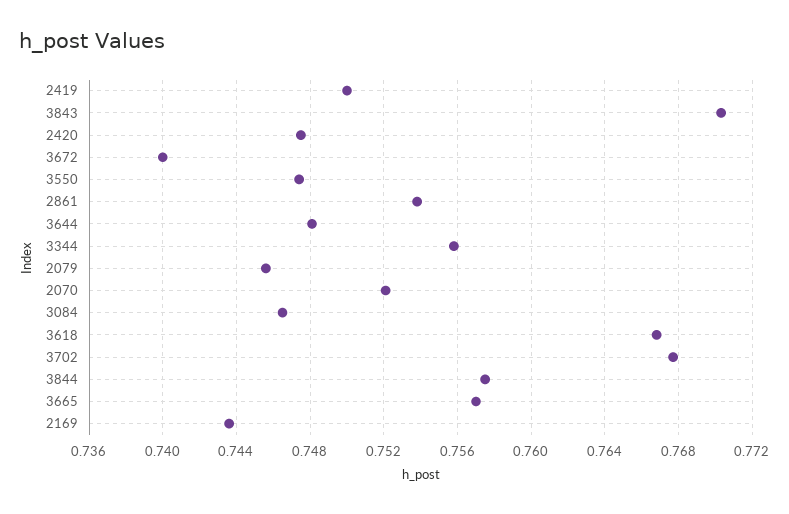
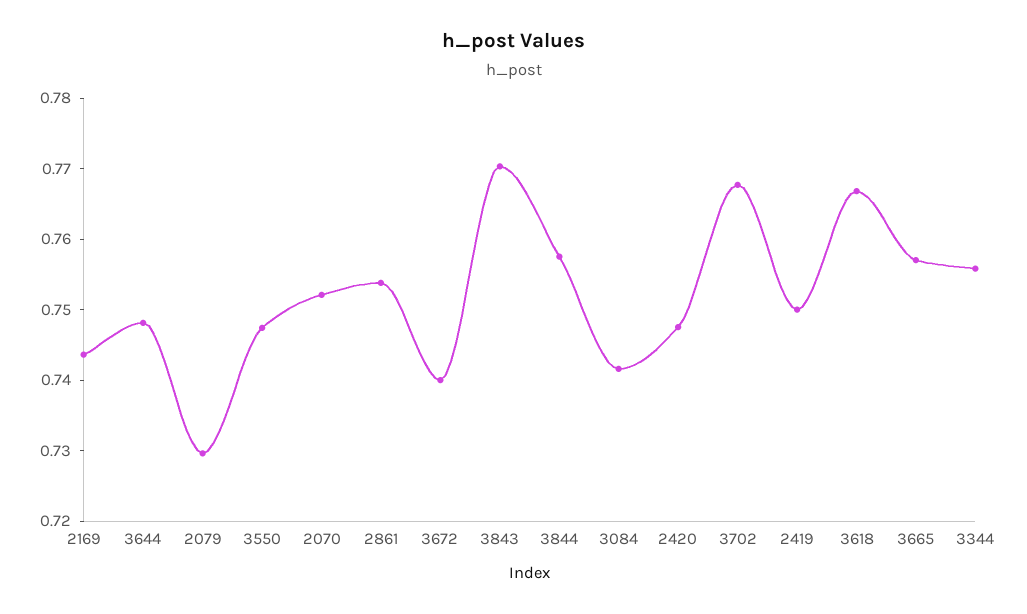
  {
    "2419": 0.75,
    "3843": 0.7705,
    "2420": 0.7475,
    "3672": 0.74,
    "3550": 0.7475,
    "2861": 0.754,
    "3644": 0.748,
    "3344": 0.756,
-   "2079": 0.7455,
+   "2079": 0.73,
    "2070": 0.752,
-   "3084": 0.7465,
+   "3084": 0.742,
    "3618": 0.767,
    "3702": 0.7675,
    "3844": 0.7575,
    "3665": 0.757,
    "2169": 0.7435
  }

